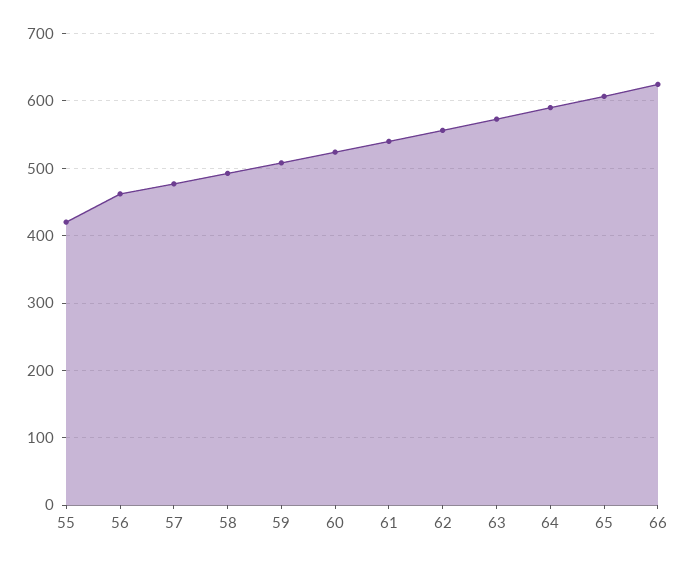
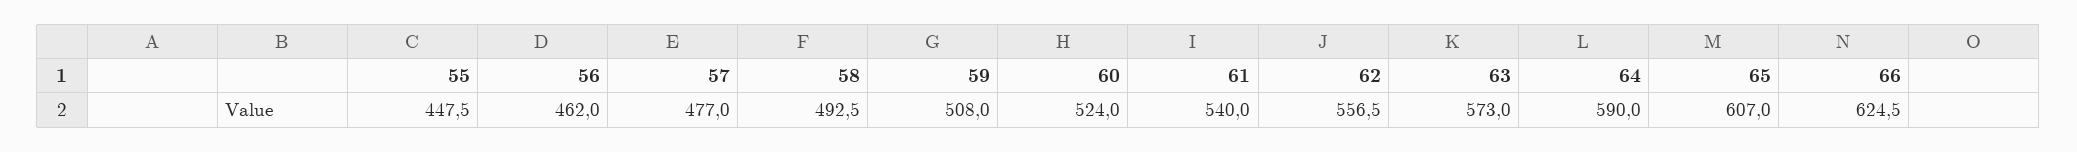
  {
-   "55": 420,
+   "55": 447.5,
    "56": 462,
    "57": 477,
    "58": 492.5,
    "59": 508,
    "60": 524,
    "61": 540,
    "62": 556.5,
    "63": 573,
    "64": 590,
    "65": 607,
    "66": 624.5
  }

